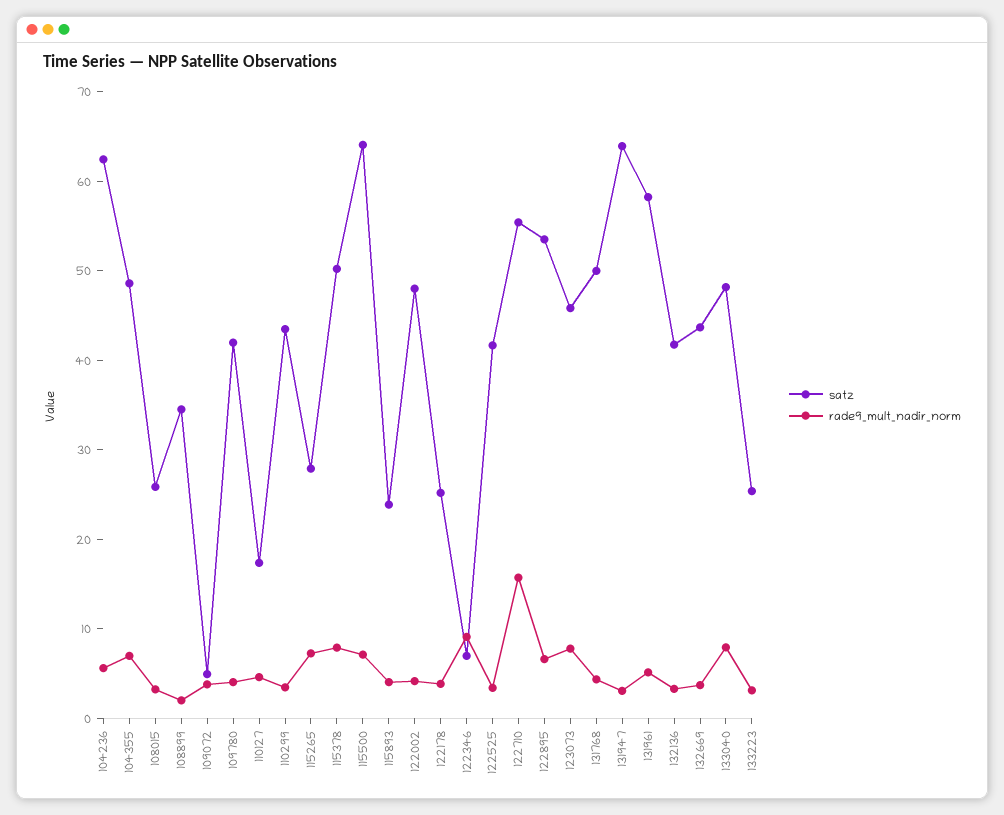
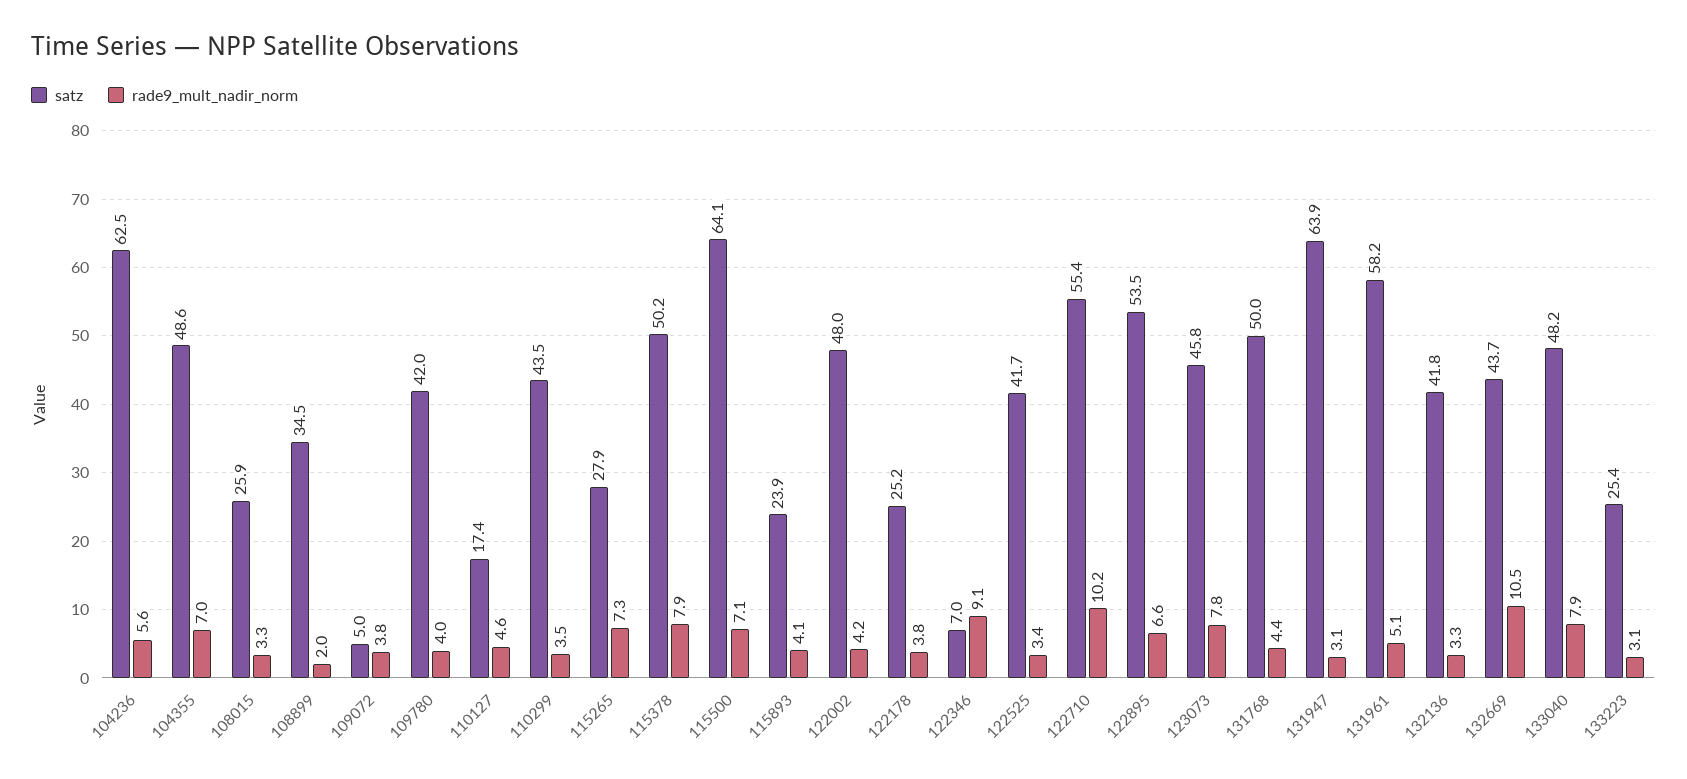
  {
    "satz": {
      "104236": 62.5,
      "104355": 48.6,
      "108015": 25.9,
      "108899": 34.5,
      "109072": 5,
      "109780": 42,
      "110127": 17.4,
      "110299": 43.5,
      "115265": 27.9,
      "115378": 50.2,
      "115500": 64.1,
      "115893": 23.9,
      "122002": 48,
      "122178": 25.2,
      "122346": 7,
      "122525": 41.7,
      "122710": 55.4,
      "122895": 53.5,
      "123073": 45.8,
      "131768": 50,
      "131947": 63.9,
      "131961": 58.2,
      "132136": 41.8,
      "132669": 43.7,
      "133040": 48.2,
      "133223": 25.4
    },
    "rade9_mult_nadir_norm": {
      "104236": 5.6,
      "104355": 7,
      "108015": 3.3,
      "108899": 2,
      "109072": 3.8,
      "109780": 4,
      "110127": 4.6,
      "110299": 3.5,
      "115265": 7.3,
      "115378": 7.9,
      "115500": 7.1,
      "115893": 4.1,
      "122002": 4.2,
      "122178": 3.8,
      "122346": 9.1,
      "122525": 3.4,
-     "122710": 16,
+     "122710": 10.2,
      "122895": 6.6,
      "123073": 7.8,
      "131768": 4.4,
      "131947": 3.1,
      "131961": 5.1,
      "132136": 3.3,
-     "132669": 4,
+     "132669": 10.5,
      "133040": 7.9,
      "133223": 3.1
    }
  }

